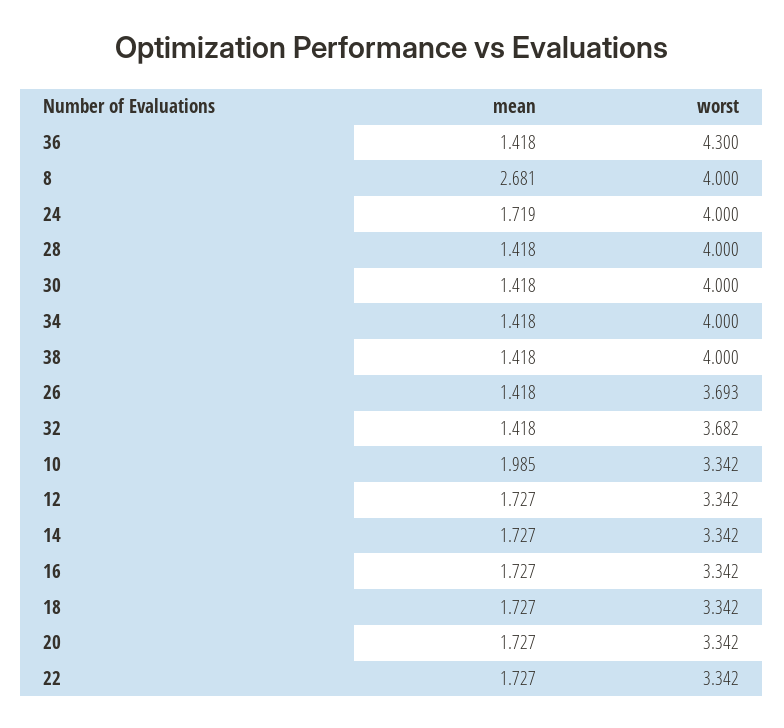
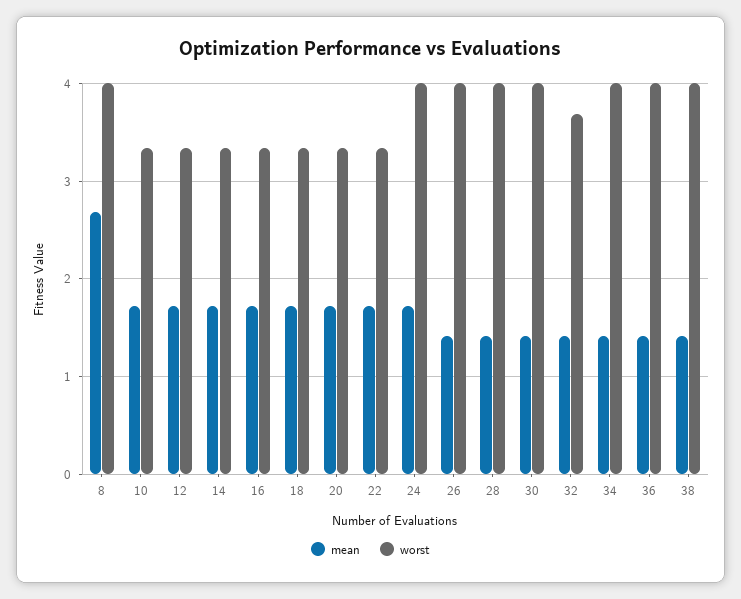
  {
    "mean": {
      "36": 1.418,
      "8": 2.681,
      "24": 1.719,
      "28": 1.418,
      "30": 1.418,
      "34": 1.418,
      "38": 1.418,
      "26": 1.418,
      "32": 1.418,
-     "10": 1.985,
+     "10": 1.7,
      "12": 1.727,
      "14": 1.727,
      "16": 1.727,
      "18": 1.727,
      "20": 1.727,
      "22": 1.727
    },
    "worst": {
-     "36": 4.3,
+     "36": 4,
      "8": 4,
      "24": 4,
      "28": 4,
      "30": 4,
      "34": 4,
      "38": 4,
-     "26": 3.693,
+     "26": 4,
      "32": 3.682,
      "10": 3.342,
      "12": 3.342,
      "14": 3.342,
      "16": 3.342,
      "18": 3.342,
      "20": 3.342,
      "22": 3.342
    }
  }

